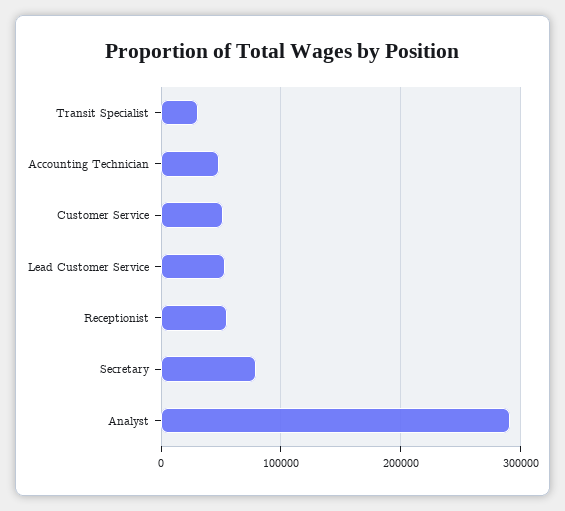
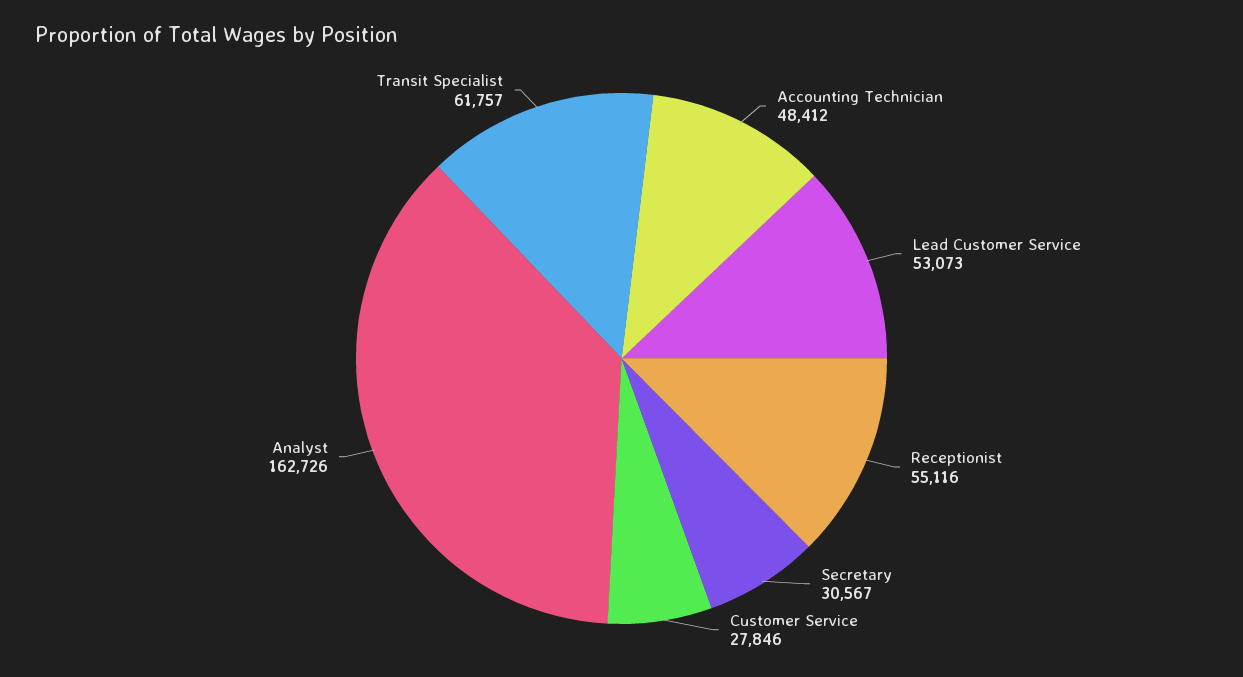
  {
-   "Transit Specialist": 30000,
+   "Transit Specialist": 61757,
    "Accounting Technician": 48412,
-   "Customer Service": 50000,
+   "Customer Service": 27846,
    "Lead Customer Service": 53073,
    "Receptionist": 55116,
-   "Secretary": 80000,
+   "Secretary": 30567,
-   "Analyst": 290000
+   "Analyst": 162726
  }

